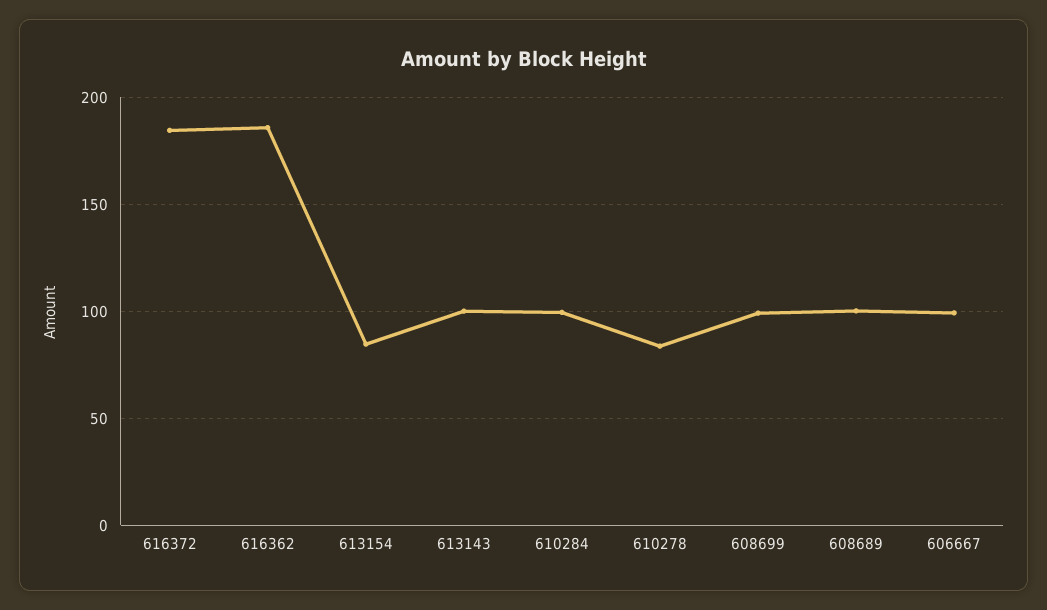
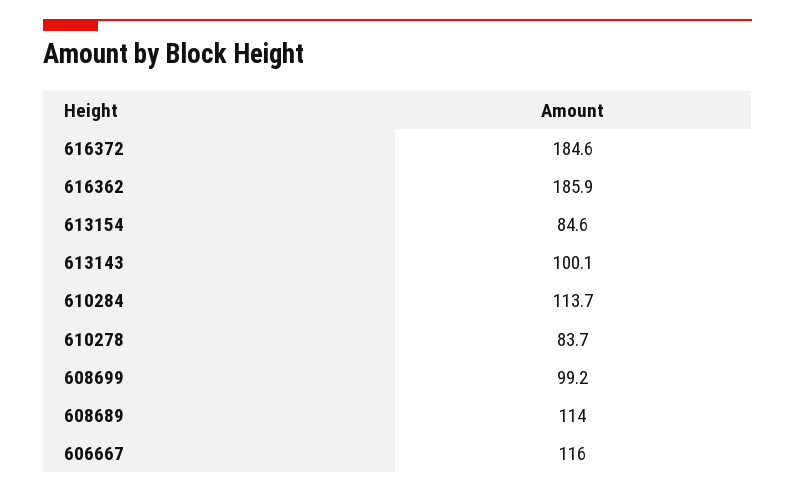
  {
    "616372": 184.6,
    "616362": 185.9,
    "613154": 84.6,
    "613143": 100.1,
-   "610284": 100,
+   "610284": 113.7,
    "610278": 83.7,
    "608699": 99.2,
-   "608689": 100,
+   "608689": 114,
-   "606667": 100
+   "606667": 116
  }

